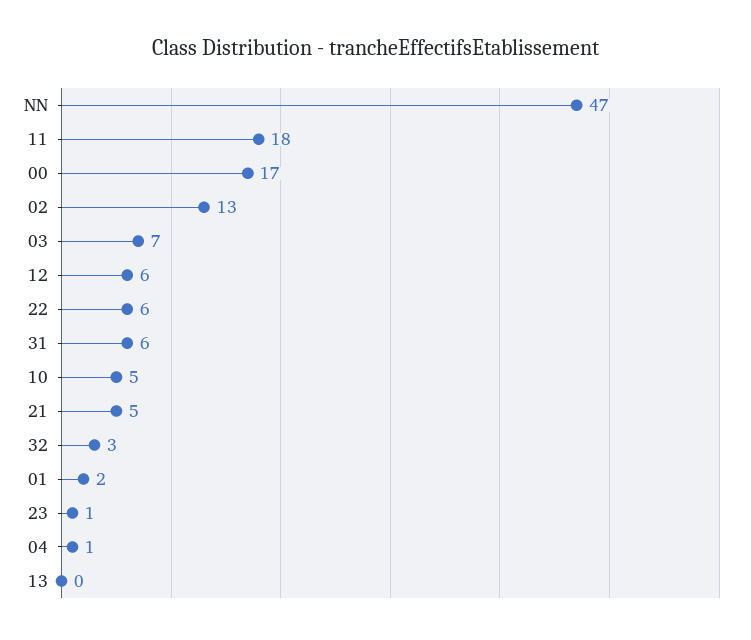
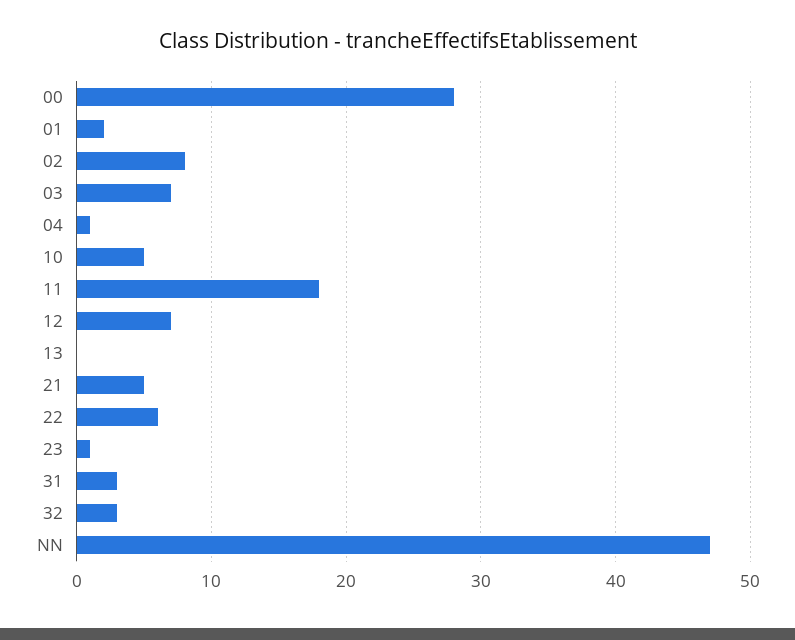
  {
    "NN": 47,
    "11": 18,
-   "00": 17,
+   "00": 28,
-   "02": 13,
+   "02": 8,
    "03": 7,
-   "12": 6,
+   "12": 7,
    "22": 6,
-   "31": 6,
+   "31": 3,
    "10": 5,
    "21": 5,
    "32": 3,
    "01": 2,
    "23": 1,
    "04": 1,
    "13": 0
  }

